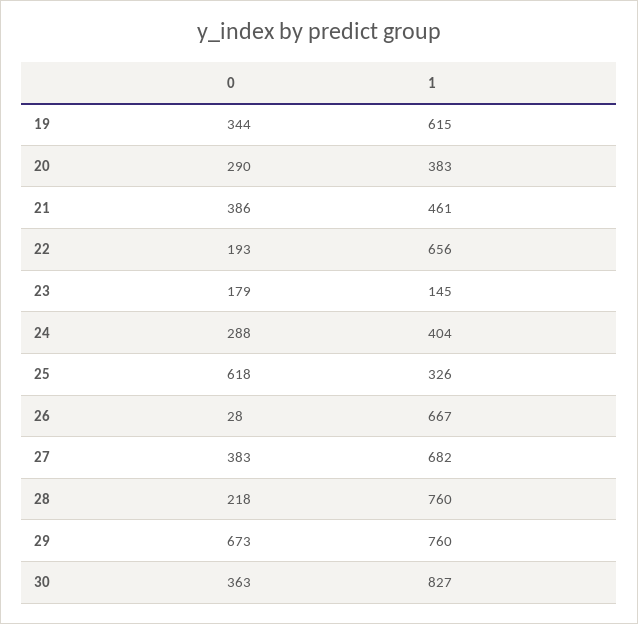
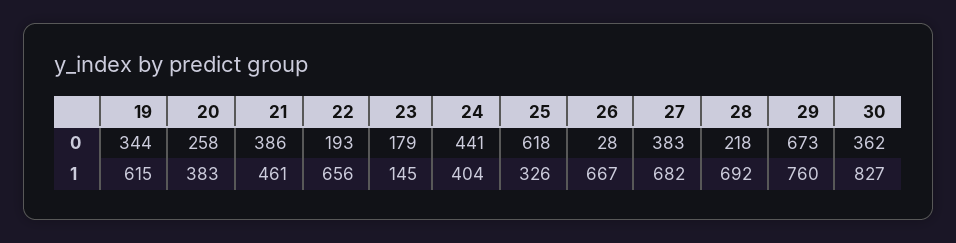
  {
    "0": {
      "19": 344,
-     "20": 290,
+     "20": 258,
      "21": 386,
      "22": 193,
      "23": 179,
-     "24": 288,
+     "24": 441,
      "25": 618,
      "26": 28,
      "27": 383,
      "28": 218,
      "29": 673,
-     "30": 363
+     "30": 362
    },
    "1": {
      "19": 615,
      "20": 383,
      "21": 461,
      "22": 656,
      "23": 145,
      "24": 404,
      "25": 326,
      "26": 667,
      "27": 682,
-     "28": 760,
+     "28": 692,
      "29": 760,
      "30": 827
    }
  }

